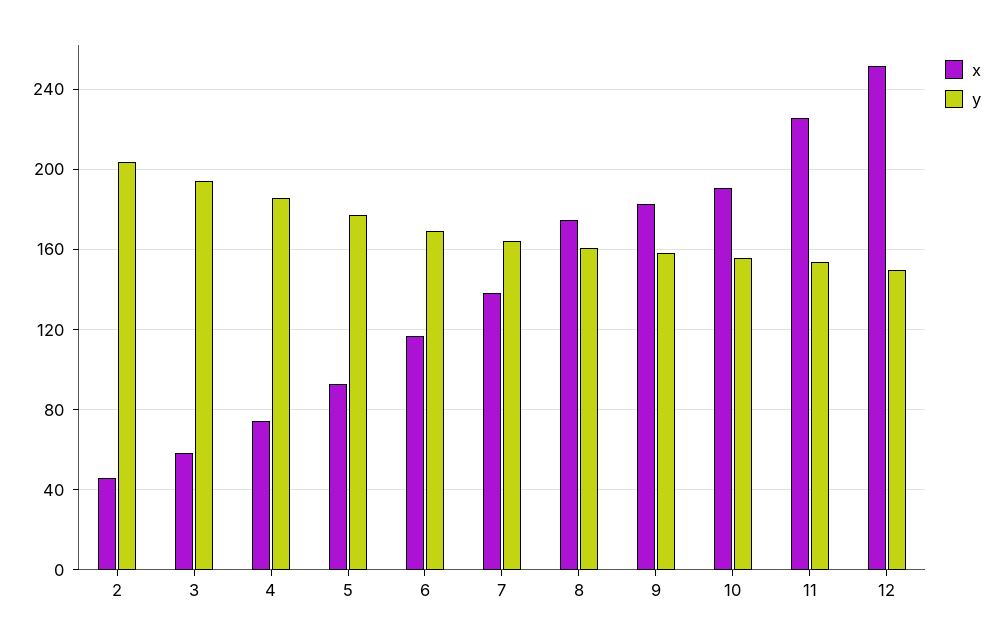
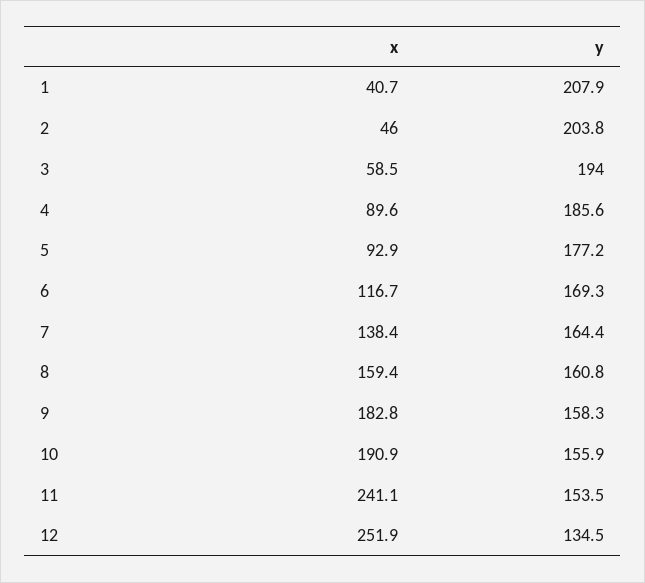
  {
    "x": {
      "2": 46,
      "3": 58.5,
-     "4": 75,
+     "4": 89.6,
      "5": 92.9,
      "6": 116.7,
      "7": 138.4,
-     "8": 175,
+     "8": 159.4,
      "9": 182.8,
      "10": 190.9,
-     "11": 225,
+     "11": 241.1,
-     "12": 251.9
+     "12": 251.9,
+     "1": 40.7
    },
    "y": {
      "2": 203.8,
      "3": 194,
      "4": 185.6,
      "5": 177.2,
      "6": 169.3,
      "7": 164.4,
      "8": 160.8,
      "9": 158.3,
      "10": 155.9,
      "11": 153.5,
-     "12": 150
+     "12": 134.5,
+     "1": 207.9
    }
  }

